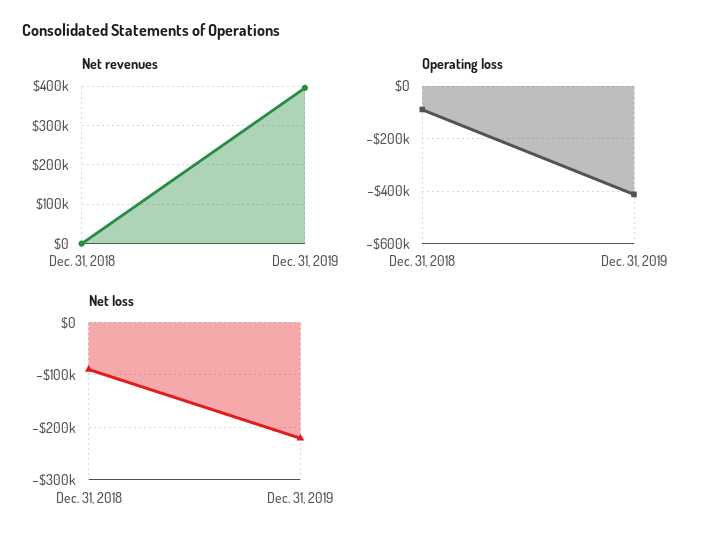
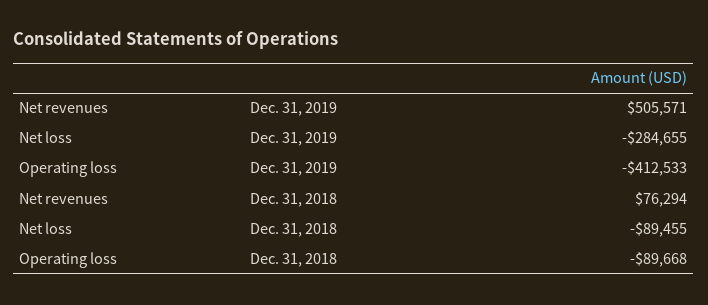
  {
    "Net revenues": {
-     "Dec. 31, 2018": 0,
+     "Dec. 31, 2018": 76294,
-     "Dec. 31, 2019": 400000
+     "Dec. 31, 2019": 505571
    },
    "Operating loss": {
      "Dec. 31, 2018": -89668,
      "Dec. 31, 2019": -412533
    },
    "Net loss": {
      "Dec. 31, 2018": -89455,
-     "Dec. 31, 2019": -220000
+     "Dec. 31, 2019": -284655
    }
  }

